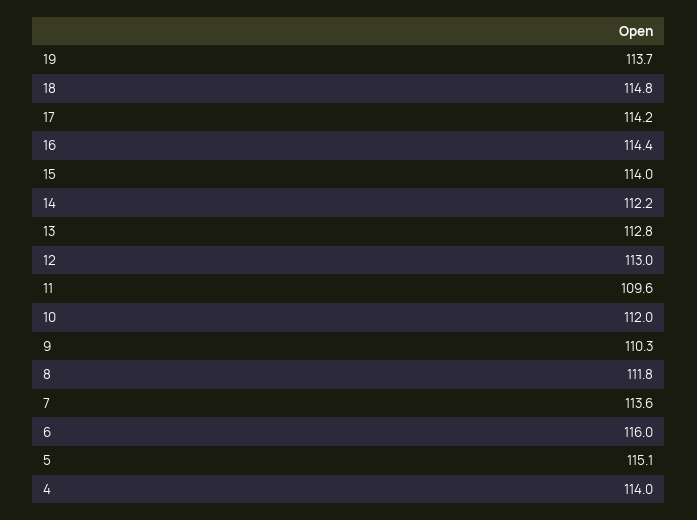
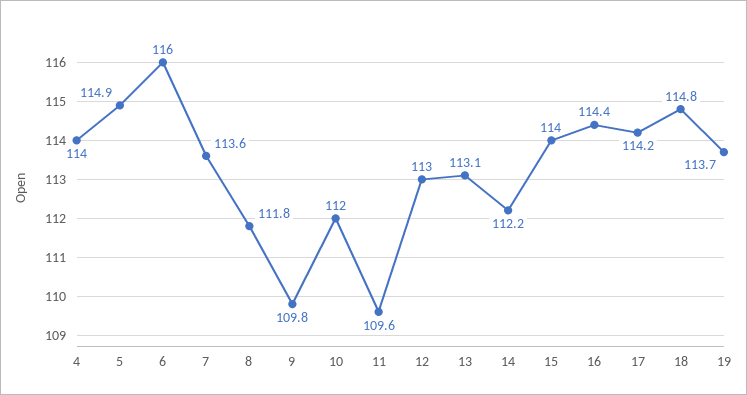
  {
    "19": 113.7,
    "18": 114.8,
    "17": 114.2,
    "16": 114.4,
    "15": 114,
    "14": 112.2,
-   "13": 112.8,
+   "13": 113.1,
    "12": 113,
    "11": 109.6,
    "10": 112,
-   "9": 110.3,
+   "9": 109.8,
    "8": 111.8,
    "7": 113.6,
    "6": 116,
-   "5": 115.1,
+   "5": 114.9,
    "4": 114
  }

